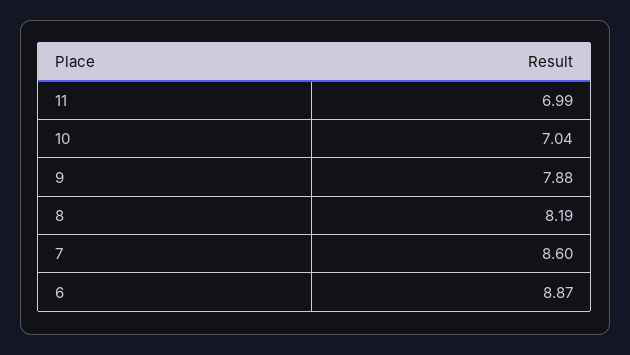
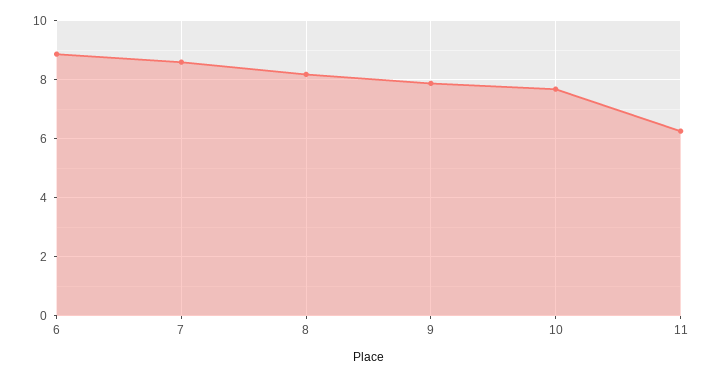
  {
-   "11": 6.99,
+   "11": 6.25,
-   "10": 7.04,
+   "10": 7.75,
    "9": 7.88,
    "8": 8.19,
    "7": 8.6,
    "6": 8.87
  }

